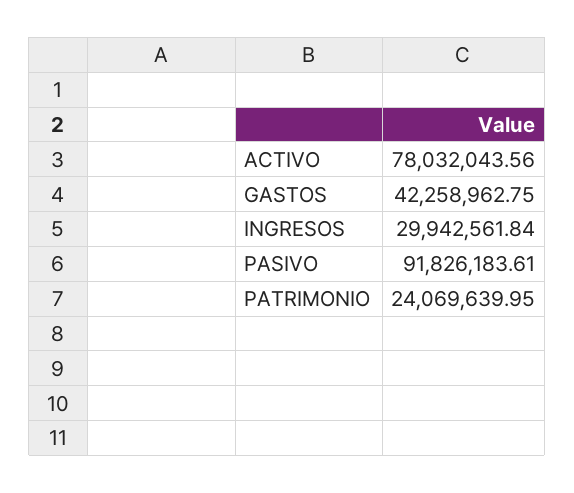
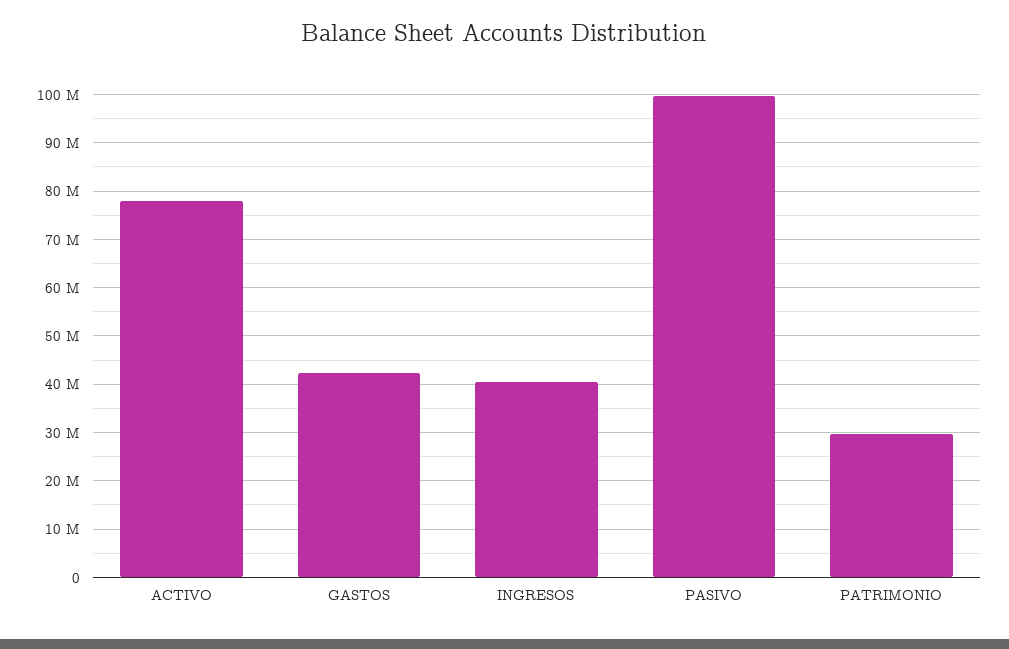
  {
    "ACTIVO": 78032043.56,
    "GASTOS": 42258962.75,
-   "INGRESOS": 29942561.84,
+   "INGRESOS": 40000000,
-   "PASIVO": 91826183.61,
+   "PASIVO": 100000000,
-   "PATRIMONIO": 24069639.95
+   "PATRIMONIO": 30000000
  }

